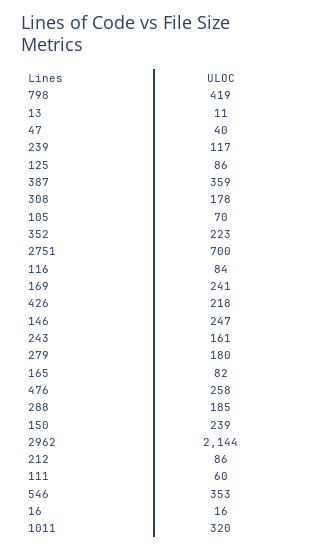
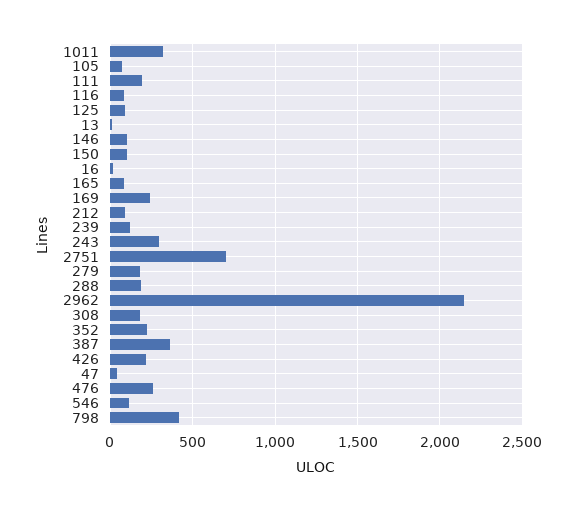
  {
    "798": 419,
    "13": 11,
    "47": 40,
    "239": 117,
    "125": 86,
    "387": 359,
    "308": 178,
    "105": 70,
    "352": 223,
    "2751": 700,
    "116": 84,
    "169": 241,
    "426": 218,
-   "146": 247,
+   "146": 100,
-   "243": 161,
+   "243": 300,
    "279": 180,
    "165": 82,
    "476": 258,
    "288": 185,
-   "150": 239,
+   "150": 100,
    "2962": 2144,
    "212": 86,
-   "111": 60,
+   "111": 200,
-   "546": 353,
+   "546": 100,
    "16": 16,
    "1011": 320
  }

